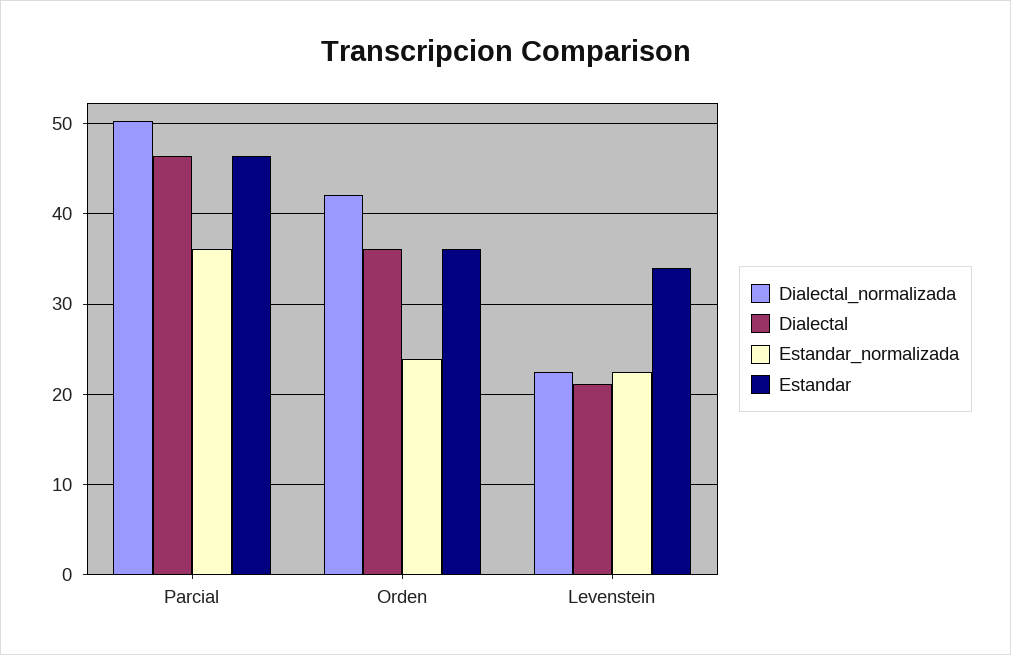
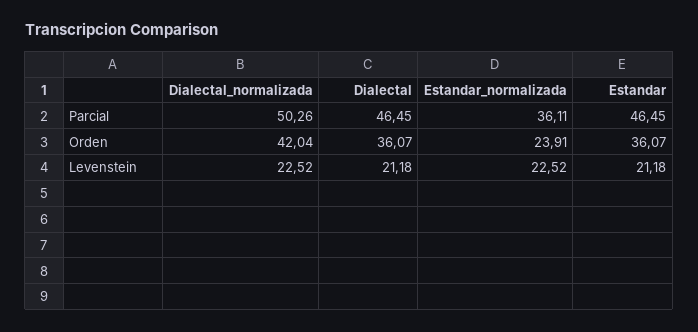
  {
    "Dialectal_normalizada": {
      "Parcial": 50.26,
      "Orden": 42.04,
      "Levenstein": 22.52
    },
    "Dialectal": {
      "Parcial": 46.45,
      "Orden": 36.07,
      "Levenstein": 21.18
    },
    "Estandar_normalizada": {
      "Parcial": 36.11,
      "Orden": 23.91,
      "Levenstein": 22.52
    },
    "Estandar": {
      "Parcial": 46.45,
      "Orden": 36.07,
-     "Levenstein": 34
+     "Levenstein": 21.18
    }
  }

